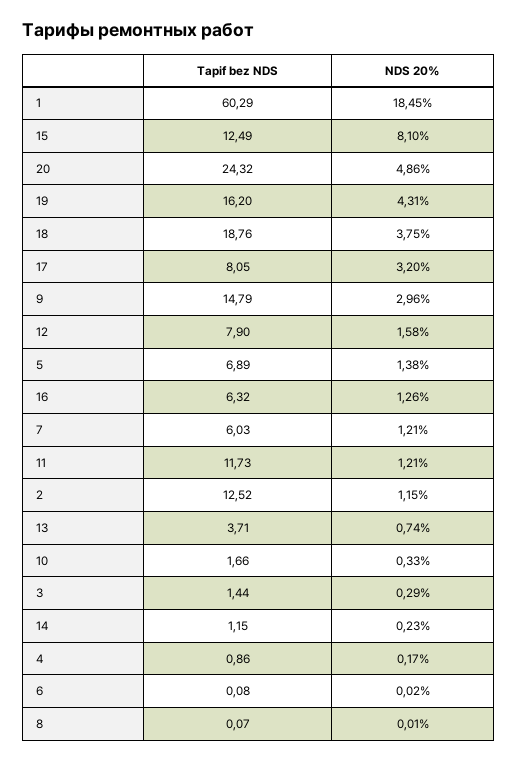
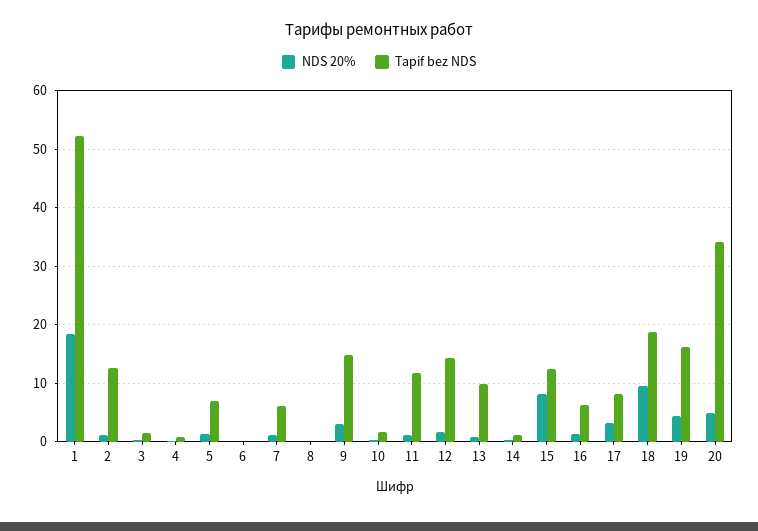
  {
    "Tарif bez NDS": {
-     "1": 60.29,
+     "1": 52,
      "15": 12.49,
-     "20": 24.32,
+     "20": 34,
      "19": 16.2,
      "18": 18.76,
      "17": 8.05,
      "9": 14.79,
-     "12": 7.9,
+     "12": 14,
      "5": 6.89,
      "16": 6.32,
      "7": 6.03,
      "11": 11.73,
      "2": 12.52,
-     "13": 3.71,
+     "13": 10,
      "10": 1.66,
      "3": 1.44,
      "14": 1.15,
      "4": 0.86,
      "6": 0.08,
      "8": 0.07
    },
    "NDS 20%": {
      "1": 18.45,
      "15": 8.1,
      "20": 4.86,
      "19": 4.31,
-     "18": 3.75,
+     "18": 10,
      "17": 3.2,
      "9": 2.96,
      "12": 1.58,
      "5": 1.38,
      "16": 1.26,
      "7": 1.21,
      "11": 1.21,
      "2": 1.15,
      "13": 0.74,
      "10": 0.33,
      "3": 0.29,
      "14": 0.23,
      "4": 0.17,
      "6": 0.02,
      "8": 0.01
    }
  }

